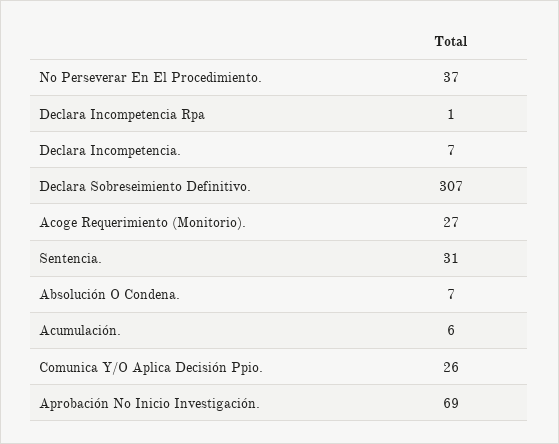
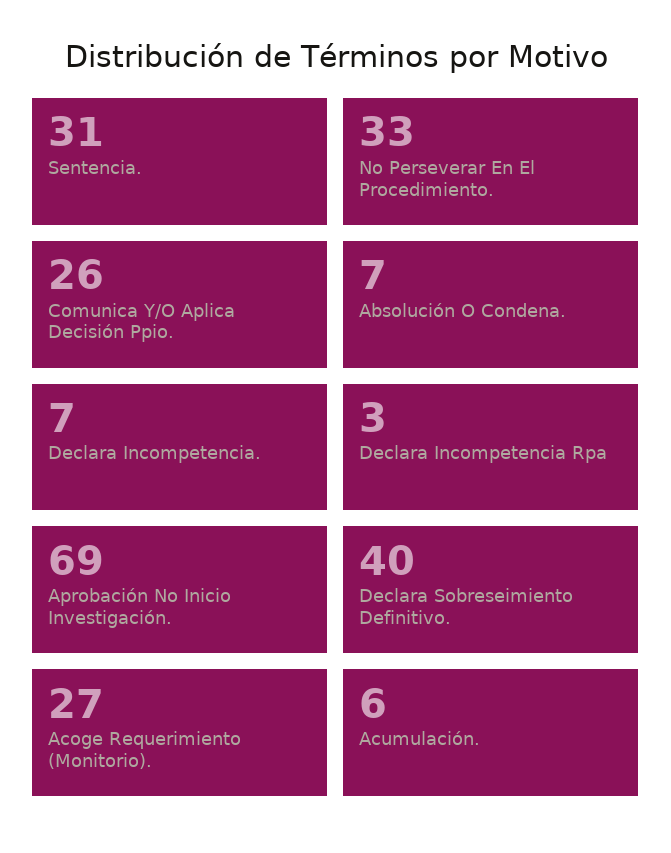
  {
-   "No Perseverar En El Procedimiento.": 37,
+   "No Perseverar En El Procedimiento.": 33,
-   "Declara Incompetencia Rpa": 1,
+   "Declara Incompetencia Rpa": 3,
    "Declara Incompetencia.": 7,
-   "Declara Sobreseimiento Definitivo.": 307,
+   "Declara Sobreseimiento Definitivo.": 40,
    "Acoge Requerimiento (Monitorio).": 27,
    "Sentencia.": 31,
    "Absolución O Condena.": 7,
    "Acumulación.": 6,
    "Comunica Y/O Aplica Decisión Ppio.": 26,
    "Aprobación No Inicio Investigación.": 69
  }

